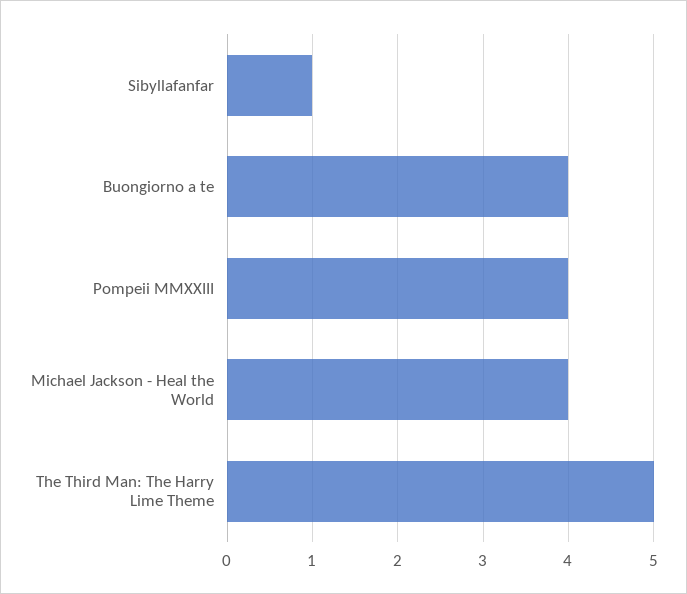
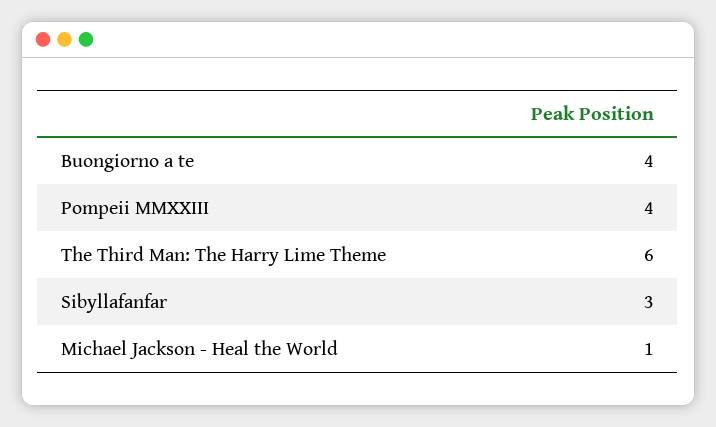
  {
-   "Sibyllafanfar": 1,
+   "Sibyllafanfar": 3,
    "Buongiorno a te": 4,
    "Pompeii MMXXIII": 4,
-   "Michael Jackson - Heal the World": 4,
+   "Michael Jackson - Heal the World": 1,
-   "The Third Man: The Harry Lime Theme": 5
+   "The Third Man: The Harry Lime Theme": 6
  }

